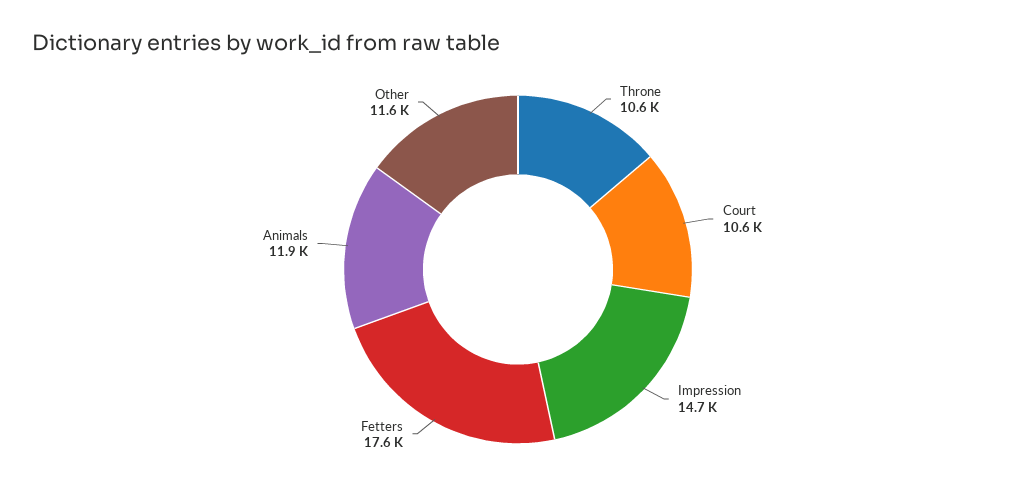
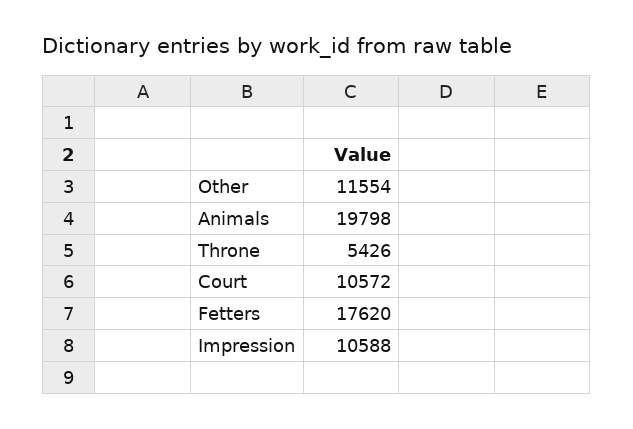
  {
-   "Throne": 10600,
+   "Throne": 5426,
    "Court": 10572,
-   "Impression": 14700,
+   "Impression": 10588,
    "Fetters": 17620,
-   "Animals": 11900,
+   "Animals": 19798,
    "Other": 11554
  }

